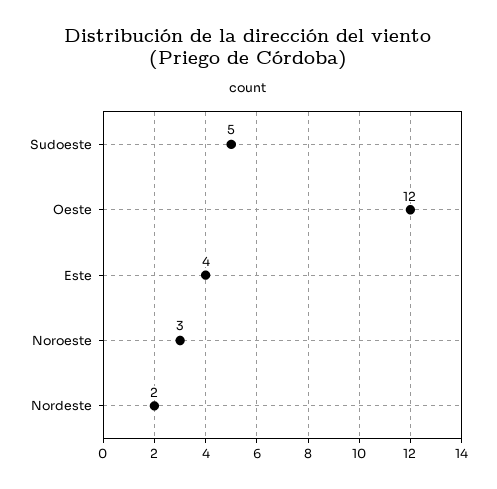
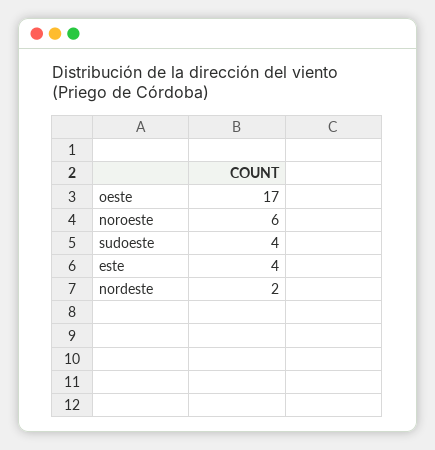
  {
-   "Sudoeste": 5,
+   "Sudoeste": 4,
-   "Oeste": 12,
+   "Oeste": 17,
    "Este": 4,
-   "Noroeste": 3,
+   "Noroeste": 6,
    "Nordeste": 2
  }

